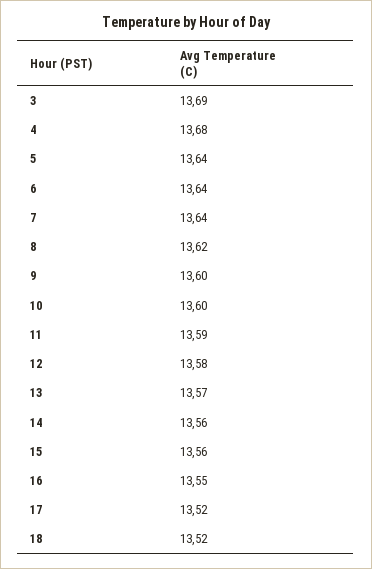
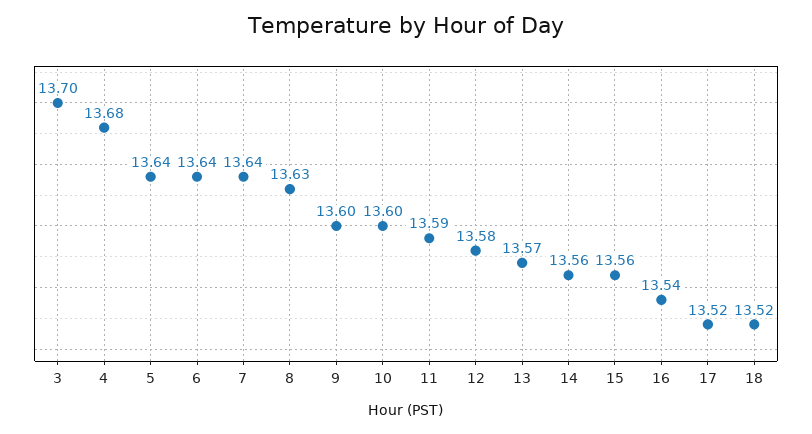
  {
-   "3": 13.69,
+   "3": 13.7,
    "4": 13.68,
    "5": 13.64,
    "6": 13.64,
    "7": 13.64,
-   "8": 13.62,
+   "8": 13.63,
    "9": 13.6,
    "10": 13.6,
    "11": 13.59,
    "12": 13.58,
    "13": 13.57,
    "14": 13.56,
    "15": 13.56,
-   "16": 13.55,
+   "16": 13.54,
    "17": 13.52,
    "18": 13.52
  }

